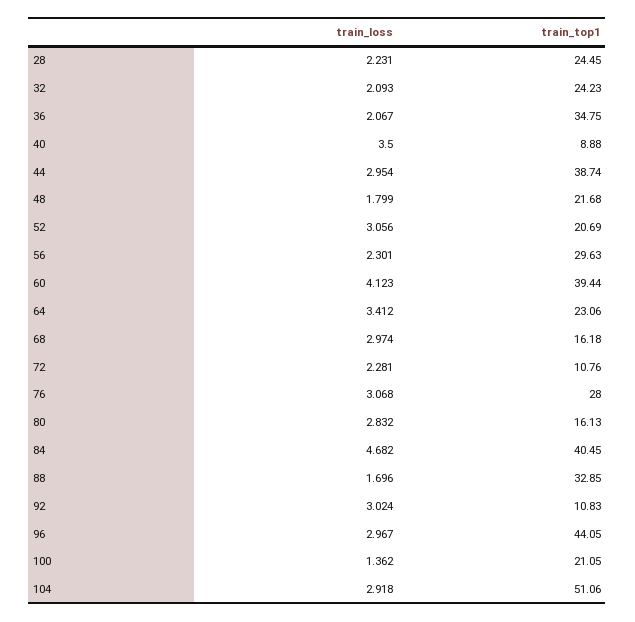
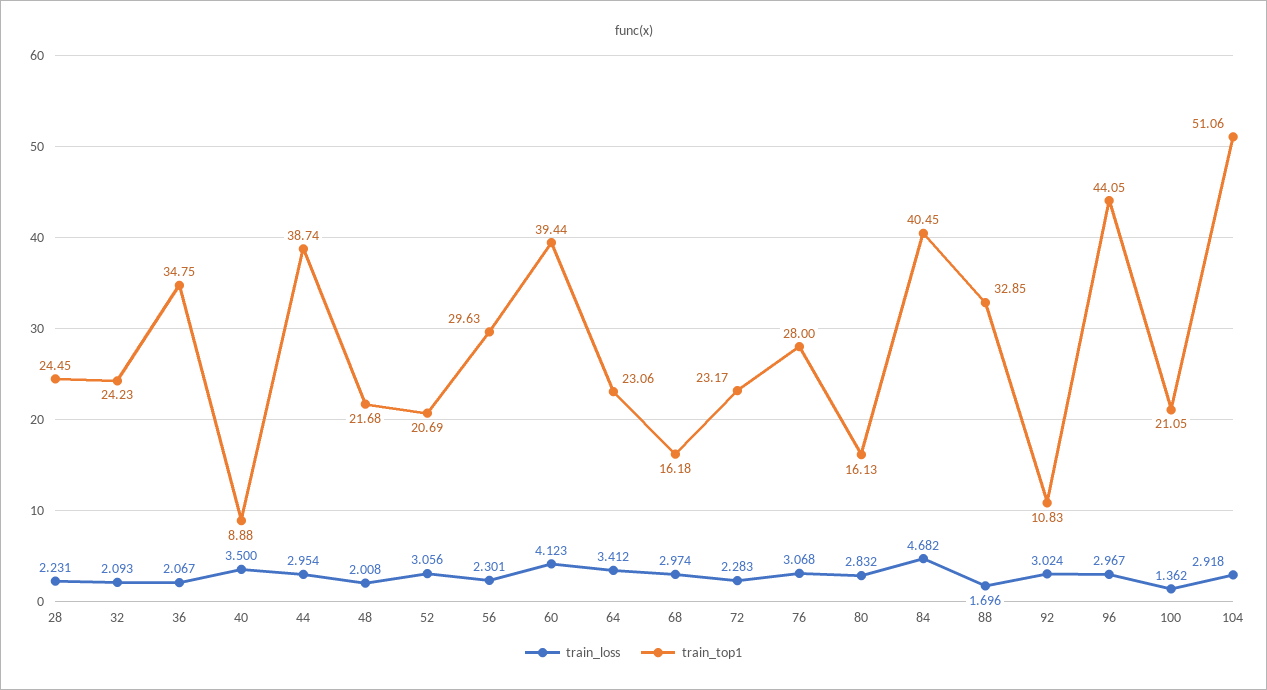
  {
    "train_loss": {
      "28": 2.231,
      "32": 2.093,
      "36": 2.067,
      "40": 3.5,
      "44": 2.954,
-     "48": 1.799,
+     "48": 2.008,
      "52": 3.056,
      "56": 2.301,
      "60": 4.123,
      "64": 3.412,
      "68": 2.974,
-     "72": 2.281,
+     "72": 2.283,
      "76": 3.068,
      "80": 2.832,
      "84": 4.682,
      "88": 1.696,
      "92": 3.024,
      "96": 2.967,
      "100": 1.362,
      "104": 2.918
    },
    "train_top1": {
      "28": 24.45,
      "32": 24.23,
      "36": 34.75,
      "40": 8.88,
      "44": 38.74,
      "48": 21.68,
      "52": 20.69,
      "56": 29.63,
      "60": 39.44,
      "64": 23.06,
      "68": 16.18,
-     "72": 10.76,
+     "72": 23.17,
      "76": 28,
      "80": 16.13,
      "84": 40.45,
      "88": 32.85,
      "92": 10.83,
      "96": 44.05,
      "100": 21.05,
      "104": 51.06
    }
  }

